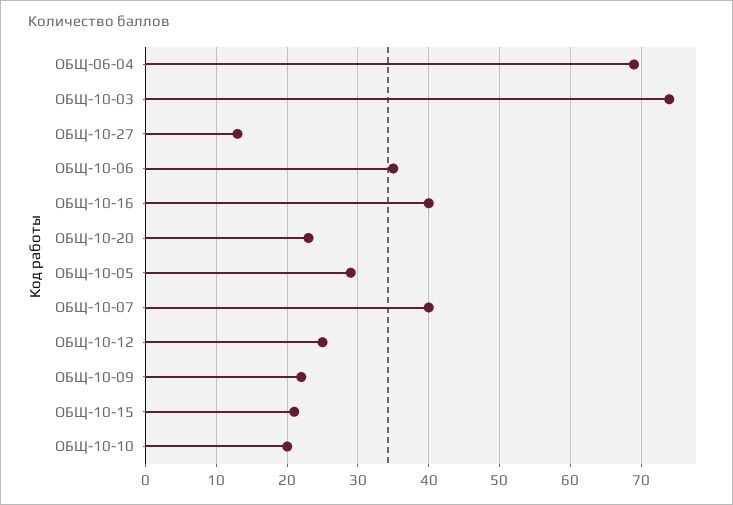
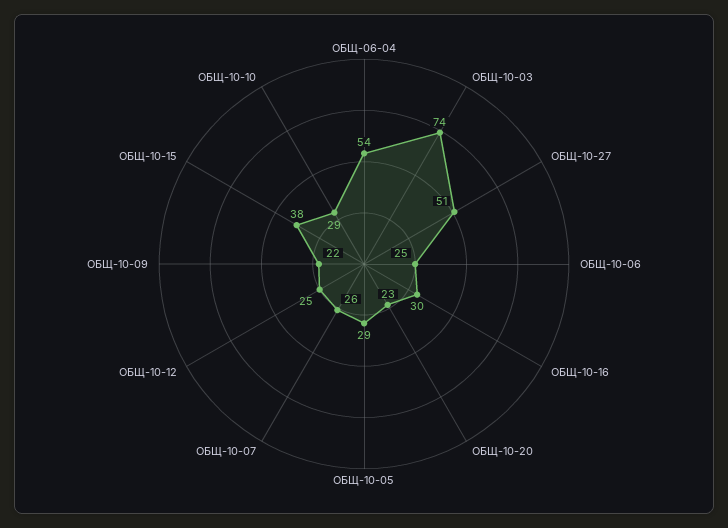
  {
-   "ОБЩ-06-04": 69,
+   "ОБЩ-06-04": 54,
    "ОБЩ-10-03": 74,
-   "ОБЩ-10-27": 13,
+   "ОБЩ-10-27": 51,
-   "ОБЩ-10-06": 35,
+   "ОБЩ-10-06": 25,
-   "ОБЩ-10-16": 40,
+   "ОБЩ-10-16": 30,
    "ОБЩ-10-20": 23,
    "ОБЩ-10-05": 29,
-   "ОБЩ-10-07": 40,
+   "ОБЩ-10-07": 26,
    "ОБЩ-10-12": 25,
    "ОБЩ-10-09": 22,
-   "ОБЩ-10-15": 21,
+   "ОБЩ-10-15": 38,
-   "ОБЩ-10-10": 20
+   "ОБЩ-10-10": 29
  }

